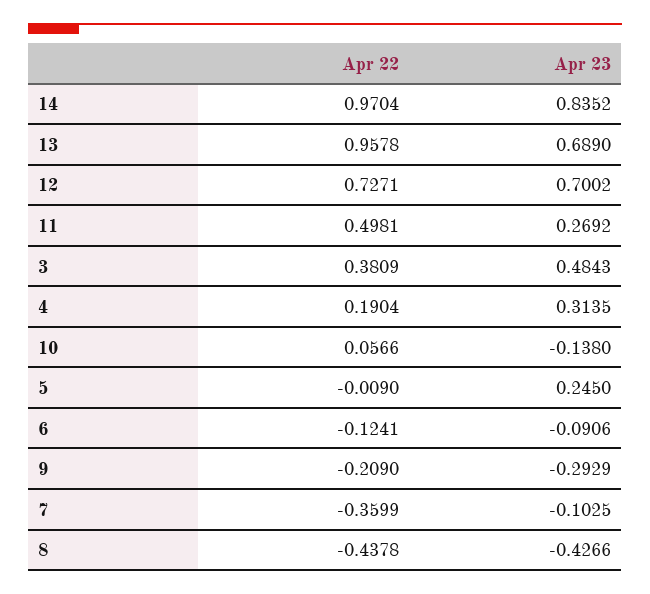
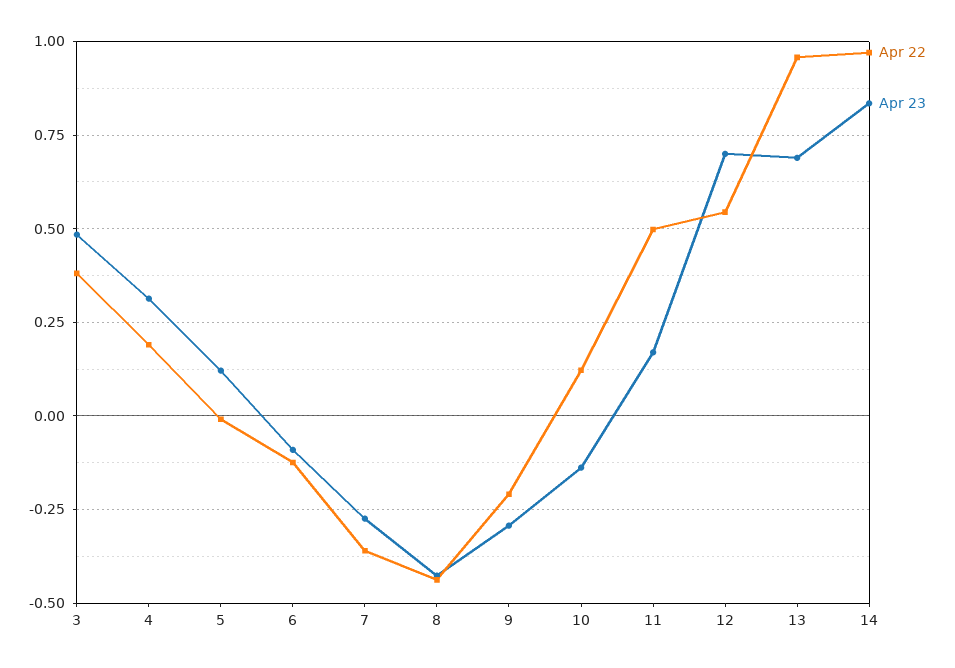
  {
    "Apr 22": {
      "14": 0.9704,
      "13": 0.9578,
-     "12": 0.7271,
+     "12": 0.55,
      "11": 0.4981,
      "3": 0.3809,
      "4": 0.1904,
-     "10": 0.0566,
+     "10": 0.125,
      "5": -0.009,
      "6": -0.1241,
      "9": -0.209,
      "7": -0.3599,
      "8": -0.4378
    },
    "Apr 23": {
      "14": 0.8352,
      "13": 0.689,
      "12": 0.7002,
-     "11": 0.2692,
+     "11": 0.175,
      "3": 0.4843,
      "4": 0.3135,
      "10": -0.138,
-     "5": 0.245,
+     "5": 0.125,
      "6": -0.0906,
      "9": -0.2929,
-     "7": -0.1025,
+     "7": -0.275,
      "8": -0.4266
    }
  }

